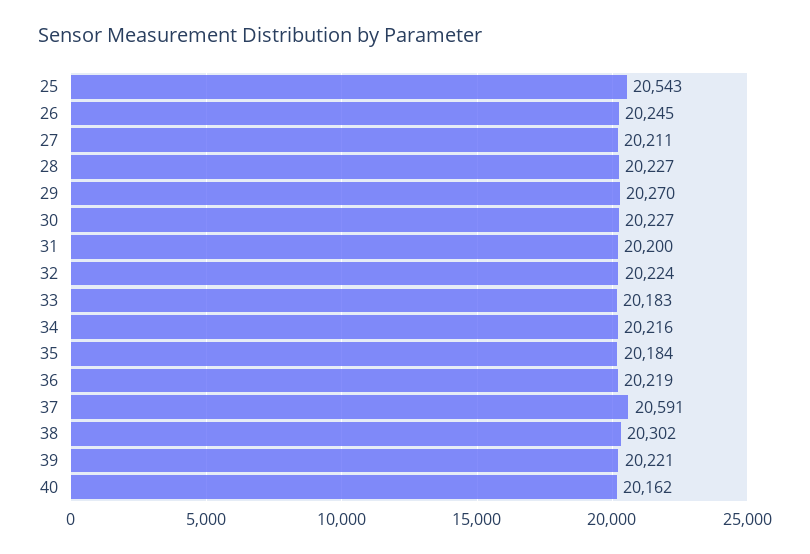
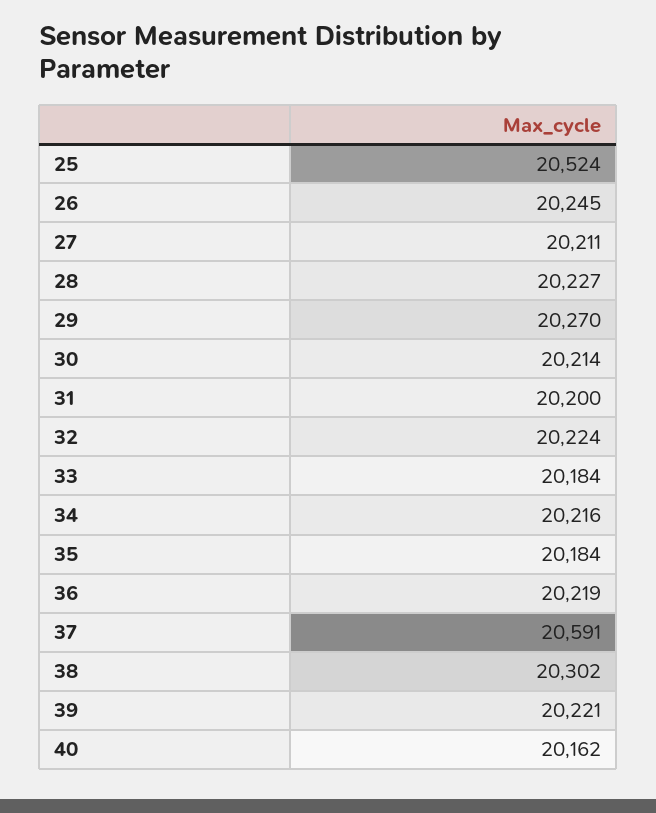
  {
-   "25": 20543,
+   "25": 20524,
    "26": 20245,
    "27": 20211,
    "28": 20227,
    "29": 20270,
-   "30": 20227,
+   "30": 20214,
    "31": 20200,
    "32": 20224,
-   "33": 20183,
+   "33": 20184,
    "34": 20216,
    "35": 20184,
    "36": 20219,
    "37": 20591,
    "38": 20302,
    "39": 20221,
    "40": 20162
  }

